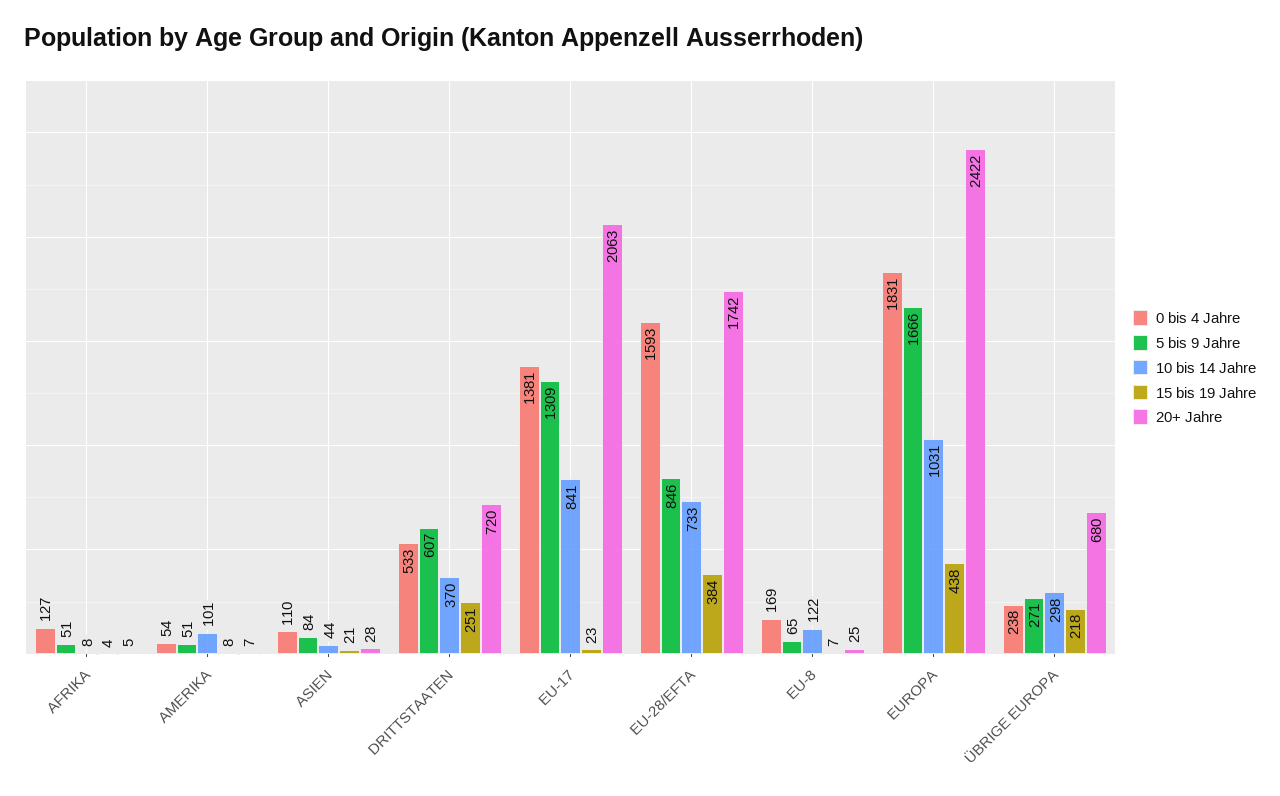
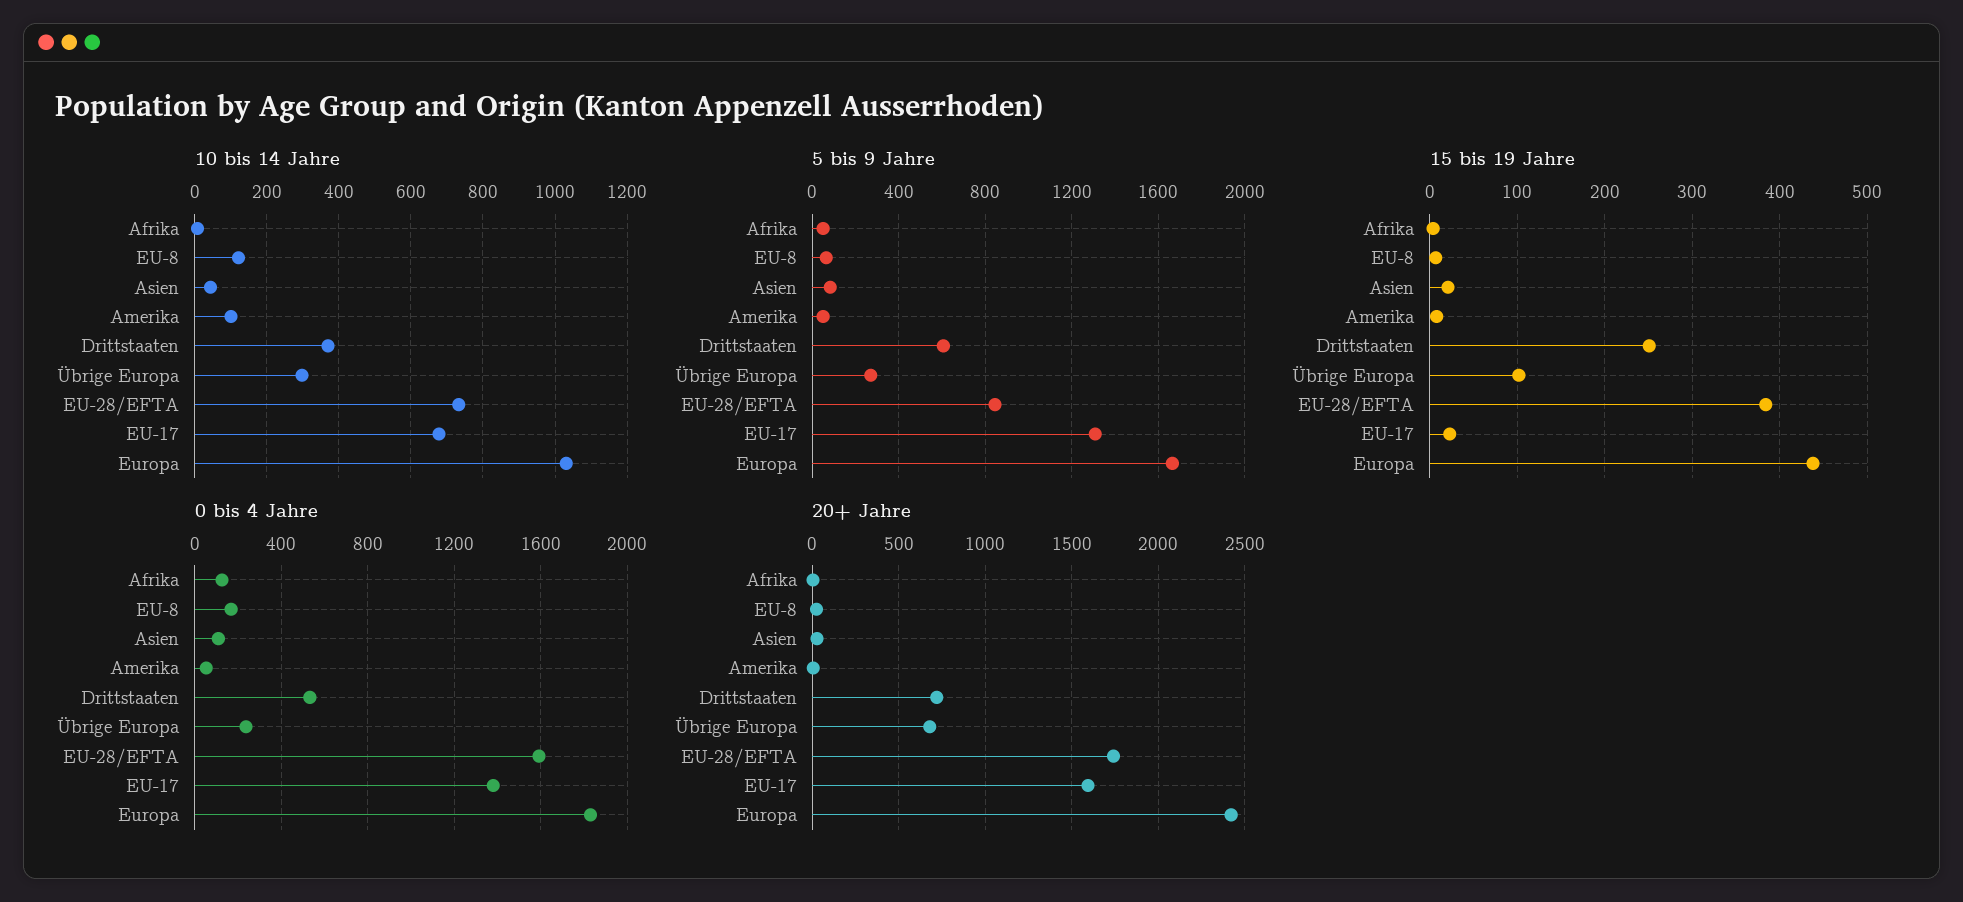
  {
    "0 bis 4 Jahre": {
      "AFRIKA": 127,
      "AMERIKA": 54,
      "ASIEN": 110,
      "DRITTSTAATEN": 533,
      "EU-17": 1381,
      "EU-28/EFTA": 1593,
      "EU-8": 169,
      "EUROPA": 1831,
      "ÜBRIGE EUROPA": 238
    },
    "5 bis 9 Jahre": {
      "AFRIKA": 51,
      "AMERIKA": 51,
      "ASIEN": 84,
      "DRITTSTAATEN": 607,
      "EU-17": 1309,
      "EU-28/EFTA": 846,
      "EU-8": 65,
      "EUROPA": 1666,
      "ÜBRIGE EUROPA": 271
    },
    "10 bis 14 Jahre": {
      "AFRIKA": 8,
      "AMERIKA": 101,
      "ASIEN": 44,
      "DRITTSTAATEN": 370,
-     "EU-17": 841,
+     "EU-17": 680,
      "EU-28/EFTA": 733,
      "EU-8": 122,
      "EUROPA": 1031,
      "ÜBRIGE EUROPA": 298
    },
    "15 bis 19 Jahre": {
      "AFRIKA": 4,
      "AMERIKA": 8,
      "ASIEN": 21,
      "DRITTSTAATEN": 251,
      "EU-17": 23,
      "EU-28/EFTA": 384,
      "EU-8": 7,
      "EUROPA": 438,
-     "ÜBRIGE EUROPA": 218
+     "ÜBRIGE EUROPA": 100
    },
    "20+ Jahre": {
      "AFRIKA": 5,
      "AMERIKA": 7,
      "ASIEN": 28,
      "DRITTSTAATEN": 720,
-     "EU-17": 2063,
+     "EU-17": 1600,
      "EU-28/EFTA": 1742,
      "EU-8": 25,
      "EUROPA": 2422,
      "ÜBRIGE EUROPA": 680
    }
  }

